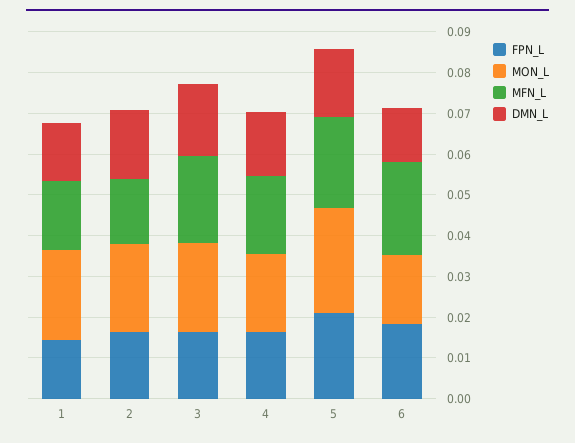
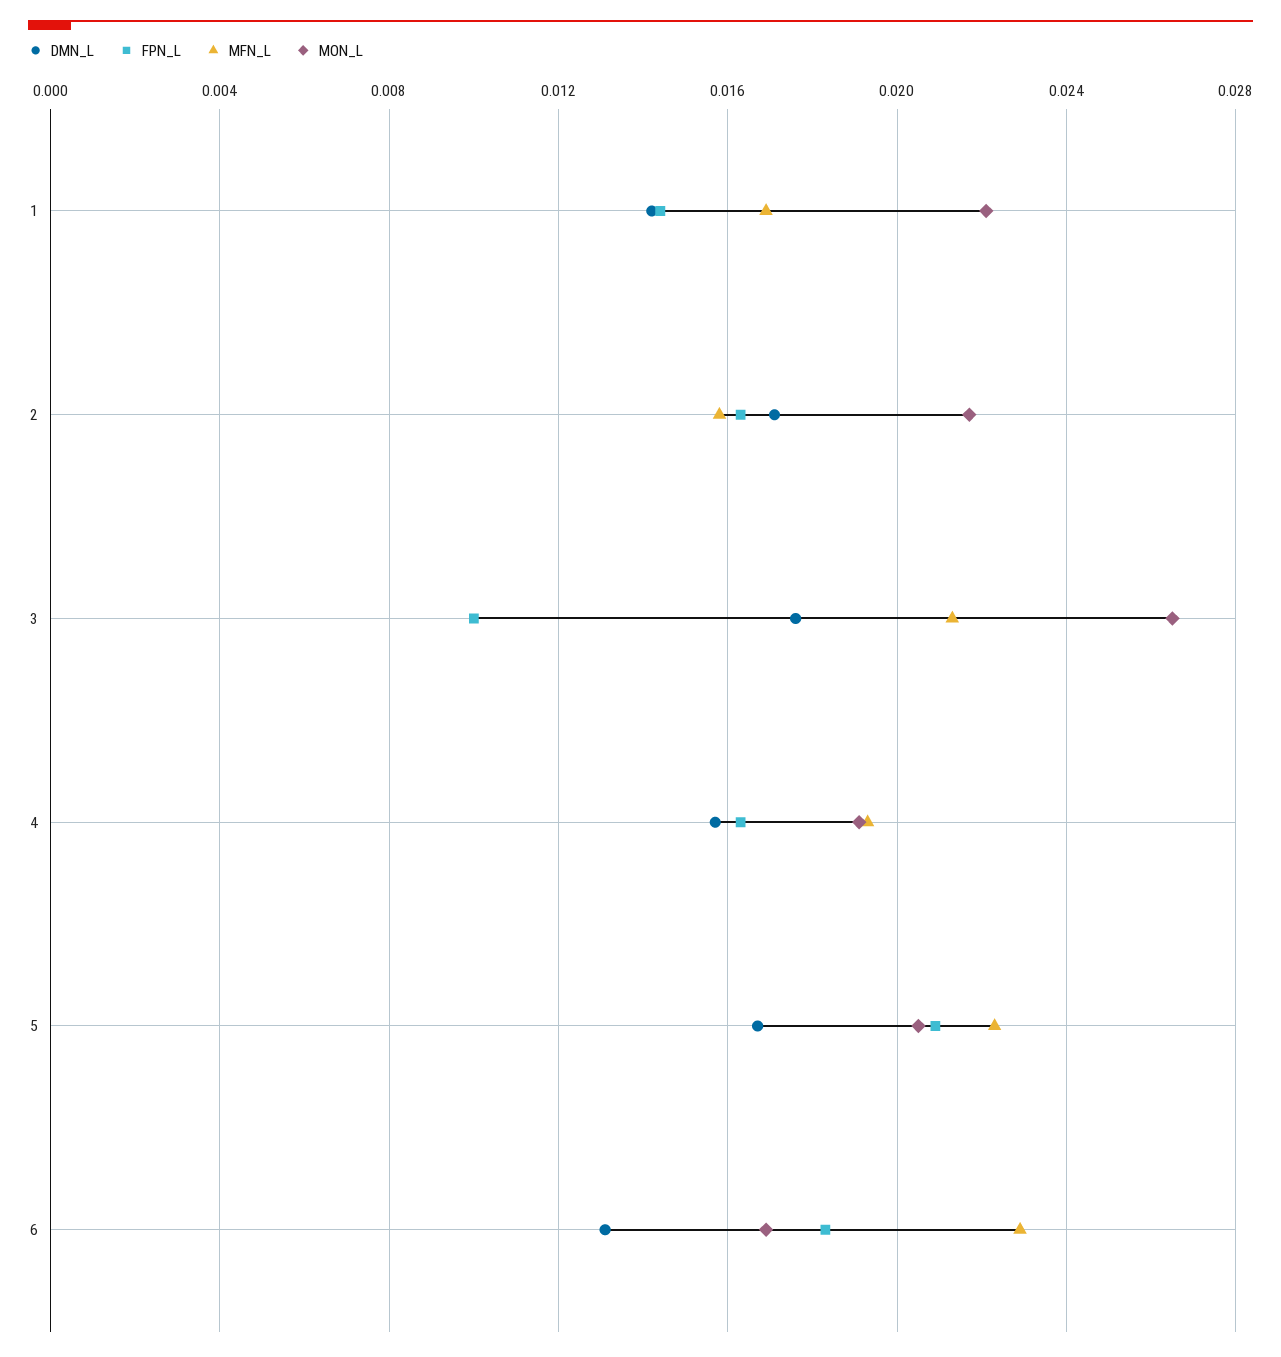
  {
    "FPN_L": {
      "1": 0.0145,
      "2": 0.0165,
-     "3": 0.016,
+     "3": 0.01,
      "4": 0.0165,
      "5": 0.021,
      "6": 0.0185
    },
    "MON_L": {
      "1": 0.022,
      "2": 0.0215,
-     "3": 0.022,
+     "3": 0.0265,
      "4": 0.019,
-     "5": 0.026,
+     "5": 0.0205,
      "6": 0.017
    },
    "MFN_L": {
      "1": 0.017,
      "2": 0.016,
      "3": 0.0215,
      "4": 0.0195,
      "5": 0.0225,
      "6": 0.023
    },
    "DMN_L": {
      "1": 0.014,
      "2": 0.017,
      "3": 0.0175,
      "4": 0.0155,
      "5": 0.0165,
      "6": 0.013
    }
  }

